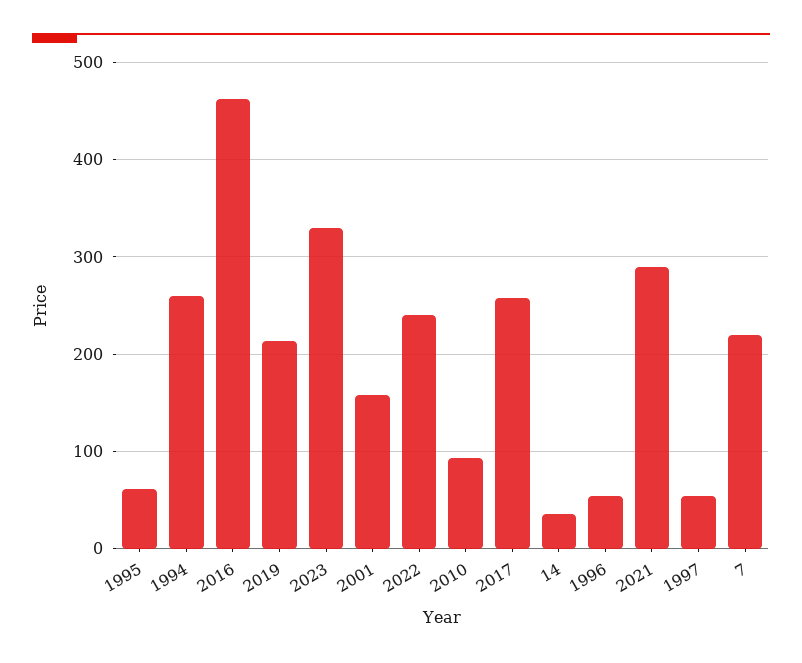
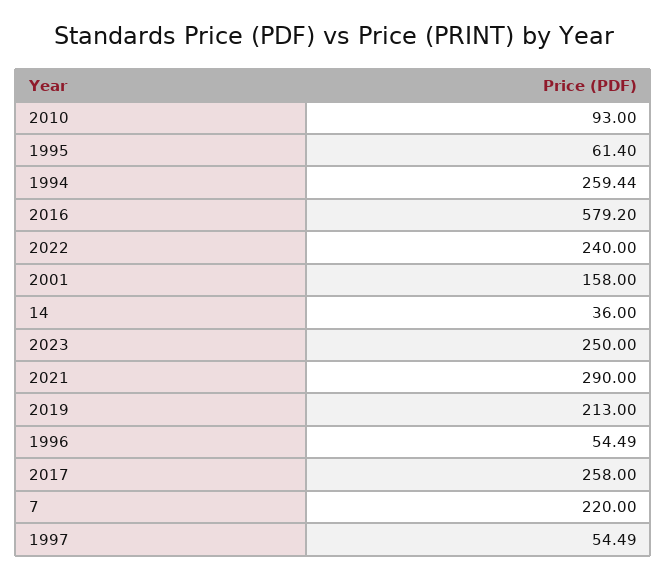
  {
    "1995": 61.4,
    "1994": 259.44,
-   "2016": 460,
+   "2016": 579.2,
    "2019": 213,
-   "2023": 330,
+   "2023": 250,
    "2001": 158,
    "2022": 240,
    "2010": 93,
    "2017": 258,
    "14": 36,
    "1996": 54.49,
    "2021": 290,
    "1997": 54.49,
    "7": 220
  }

